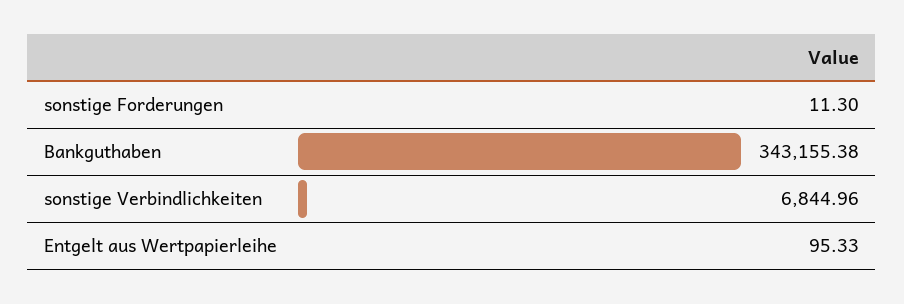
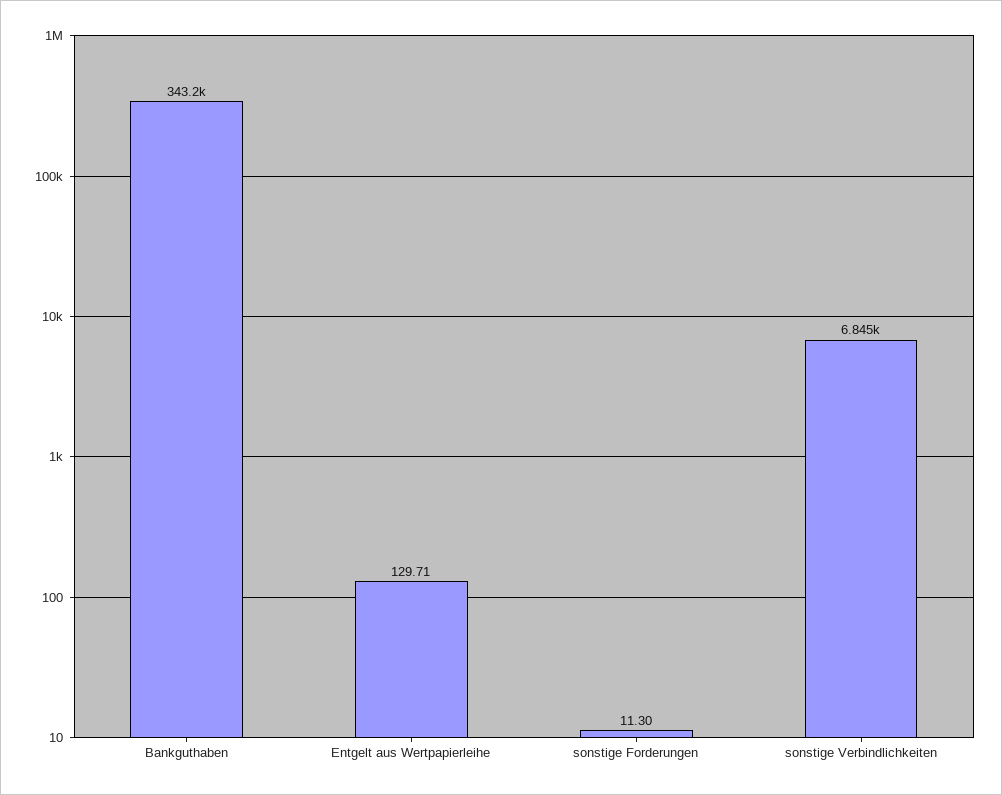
  {
    "sonstige Forderungen": 11.3,
    "Bankguthaben": 343155.38,
    "sonstige Verbindlichkeiten": 6844.96,
-   "Entgelt aus Wertpapierleihe": 95.33
+   "Entgelt aus Wertpapierleihe": 129.71
  }

